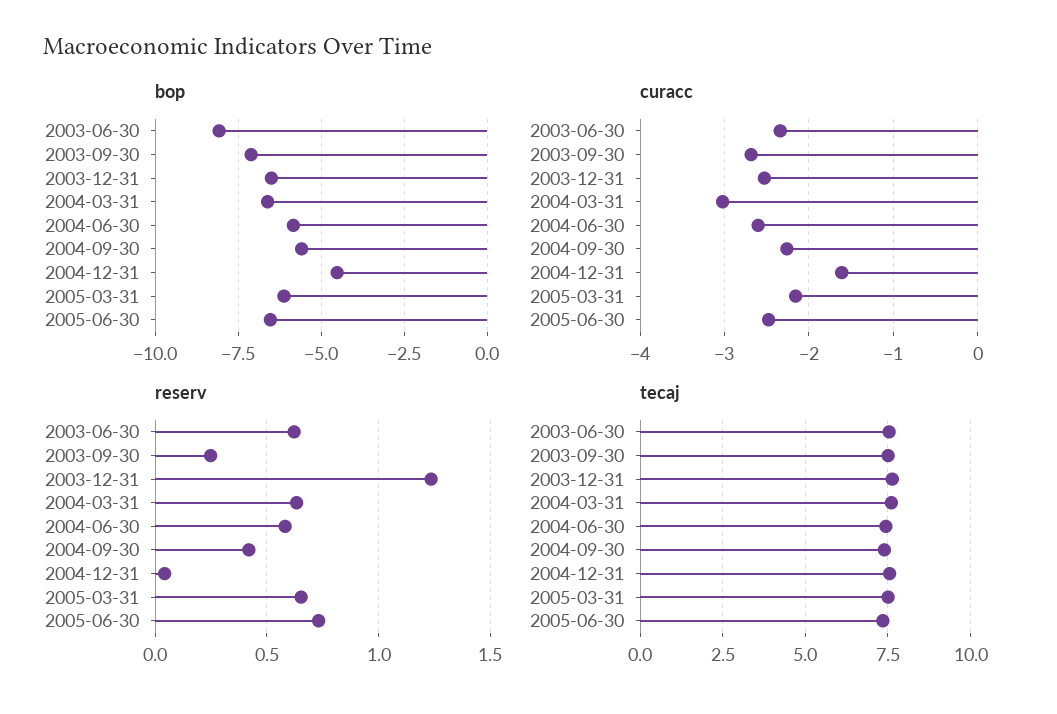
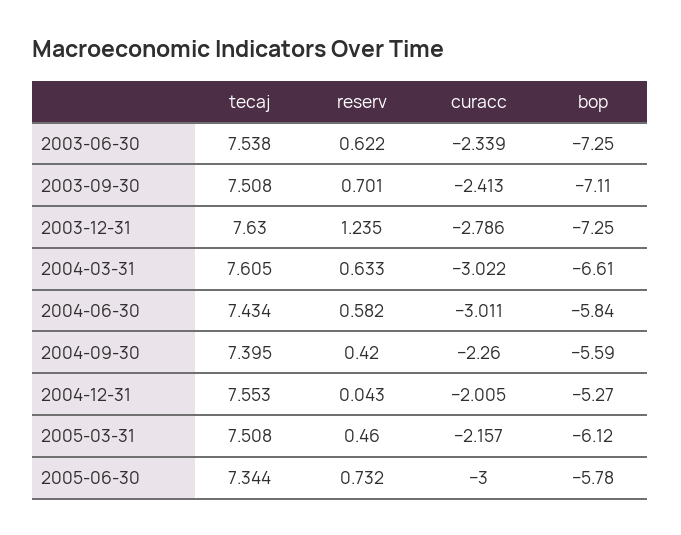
  {
    "bop": {
-     "2003-06-30": -8,
+     "2003-06-30": -7.25,
      "2003-09-30": -7.11,
-     "2003-12-31": -6.5,
+     "2003-12-31": -7.25,
      "2004-03-31": -6.61,
      "2004-06-30": -5.84,
      "2004-09-30": -5.59,
-     "2004-12-31": -4.5,
+     "2004-12-31": -5.27,
      "2005-03-31": -6.12,
-     "2005-06-30": -6.5
+     "2005-06-30": -5.78
    },
    "curacc": {
      "2003-06-30": -2.339,
-     "2003-09-30": -2.7,
+     "2003-09-30": -2.413,
-     "2003-12-31": -2.5,
+     "2003-12-31": -2.786,
      "2004-03-31": -3.022,
-     "2004-06-30": -2.6,
+     "2004-06-30": -3.011,
      "2004-09-30": -2.26,
-     "2004-12-31": -1.6,
+     "2004-12-31": -2.005,
      "2005-03-31": -2.157,
-     "2005-06-30": -2.5
+     "2005-06-30": -3
    },
    "reserv": {
      "2003-06-30": 0.622,
-     "2003-09-30": 0.25,
+     "2003-09-30": 0.701,
      "2003-12-31": 1.235,
      "2004-03-31": 0.633,
      "2004-06-30": 0.582,
      "2004-09-30": 0.42,
      "2004-12-31": 0.043,
-     "2005-03-31": 0.65,
+     "2005-03-31": 0.46,
      "2005-06-30": 0.732
    },
    "tecaj": {
      "2003-06-30": 7.538,
      "2003-09-30": 7.508,
      "2003-12-31": 7.63,
      "2004-03-31": 7.605,
      "2004-06-30": 7.434,
      "2004-09-30": 7.395,
      "2004-12-31": 7.553,
      "2005-03-31": 7.508,
      "2005-06-30": 7.344
    }
  }

